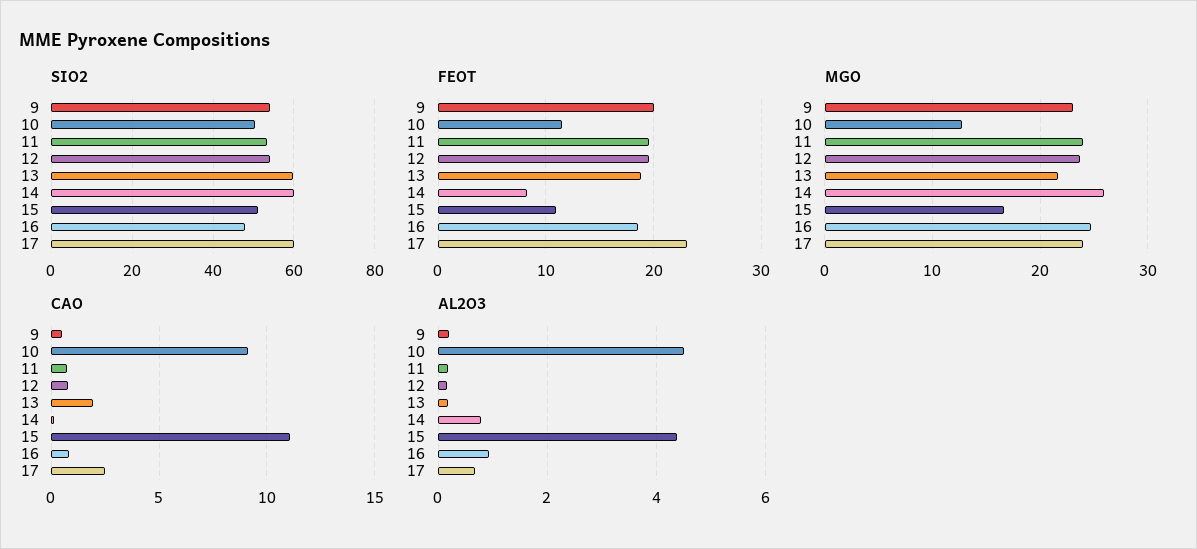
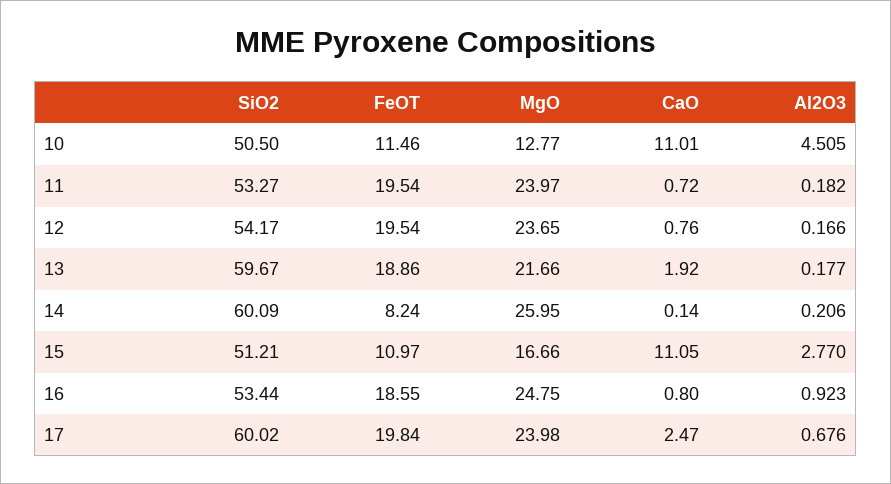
  {
    "SIO2": {
-     "9": 54,
      "10": 50.5,
      "11": 53.27,
      "12": 54.17,
      "13": 59.67,
      "14": 60.09,
      "15": 51.21,
-     "16": 48,
+     "16": 53.44,
      "17": 60.02
    },
    "FEOT": {
-     "9": 20,
      "10": 11.46,
      "11": 19.54,
      "12": 19.54,
      "13": 18.86,
      "14": 8.24,
      "15": 10.97,
      "16": 18.55,
-     "17": 23
+     "17": 19.84
    },
    "MGO": {
-     "9": 23,
      "10": 12.77,
      "11": 23.97,
      "12": 23.65,
      "13": 21.66,
      "14": 25.95,
      "15": 16.66,
      "16": 24.75,
      "17": 23.98
    },
    "CAO": {
-     "9": 0.5,
-     "10": 9,
+     "10": 11.01,
      "11": 0.72,
      "12": 0.76,
      "13": 1.92,
      "14": 0.14,
      "15": 11.05,
      "16": 0.8,
      "17": 2.47
    },
    "AL2O3": {
-     "9": 0.2,
      "10": 4.505,
      "11": 0.182,
      "12": 0.166,
      "13": 0.177,
-     "14": 0.8,
+     "14": 0.206,
-     "15": 4.4,
+     "15": 2.77,
      "16": 0.923,
      "17": 0.676
    }
  }

